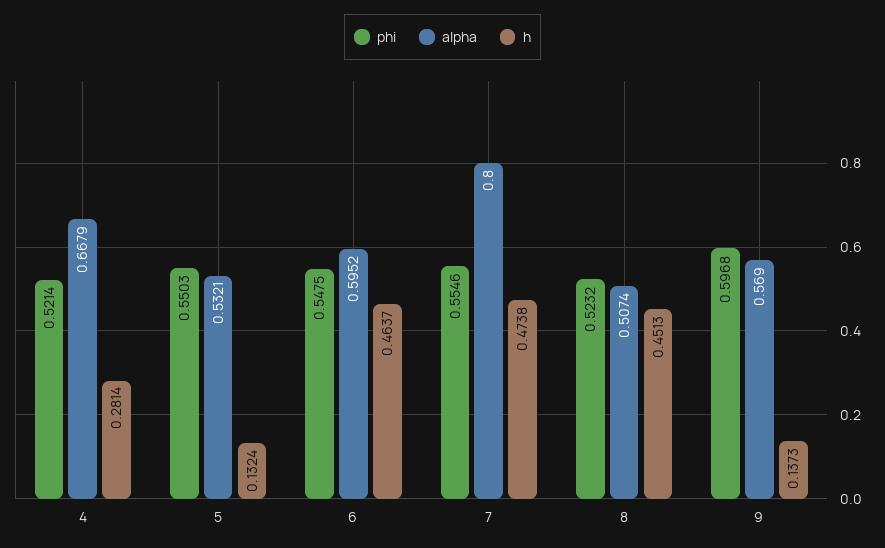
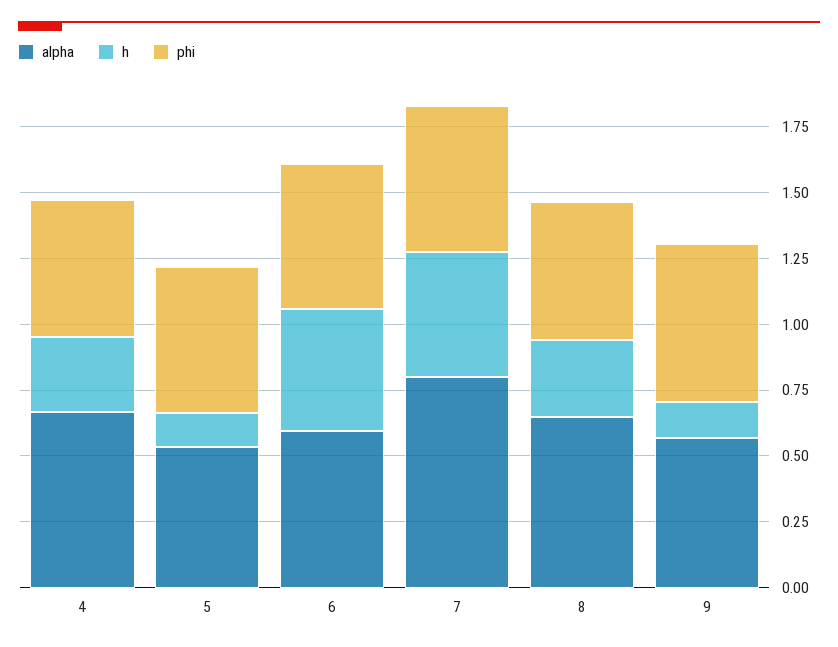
  {
    "phi": {
      "4": 0.5214,
      "5": 0.5503,
      "6": 0.5475,
      "7": 0.5546,
      "8": 0.5232,
      "9": 0.5968
    },
    "alpha": {
      "4": 0.6679,
      "5": 0.5321,
      "6": 0.5952,
      "7": 0.8,
-     "8": 0.5074,
+     "8": 0.65,
      "9": 0.569
    },
    "h": {
      "4": 0.2814,
      "5": 0.1324,
      "6": 0.4637,
      "7": 0.4738,
-     "8": 0.4513,
+     "8": 0.3,
      "9": 0.1373
    }
  }

